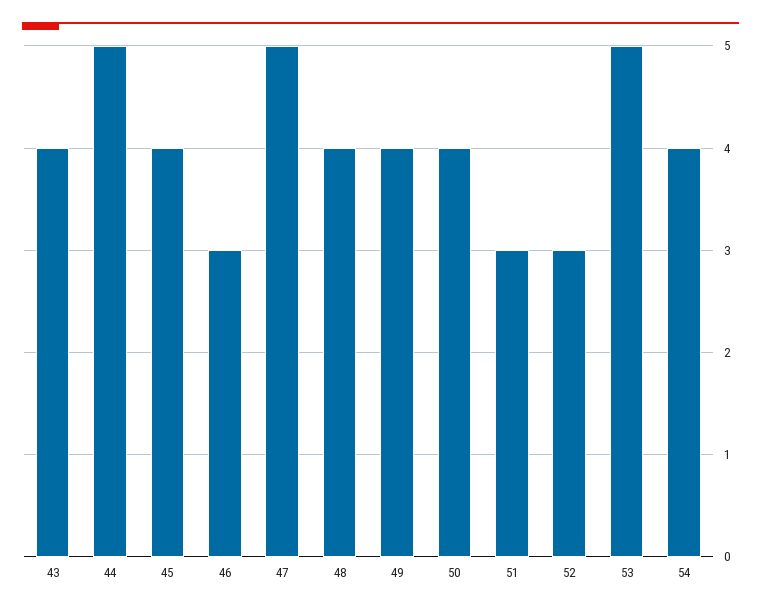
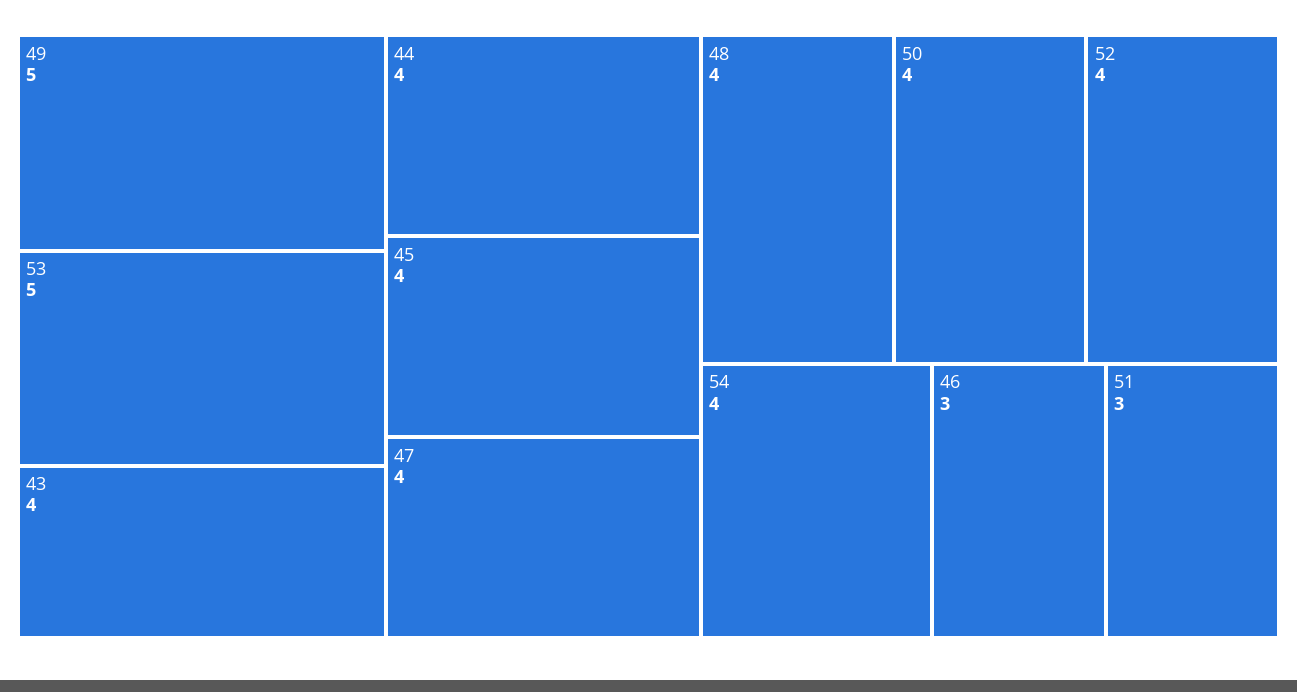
  {
    "43": 4,
-   "44": 5,
+   "44": 4,
    "45": 4,
    "46": 3,
-   "47": 5,
+   "47": 4,
    "48": 4,
-   "49": 4,
+   "49": 5,
    "50": 4,
    "51": 3,
-   "52": 3,
+   "52": 4,
    "53": 5,
    "54": 4
  }

